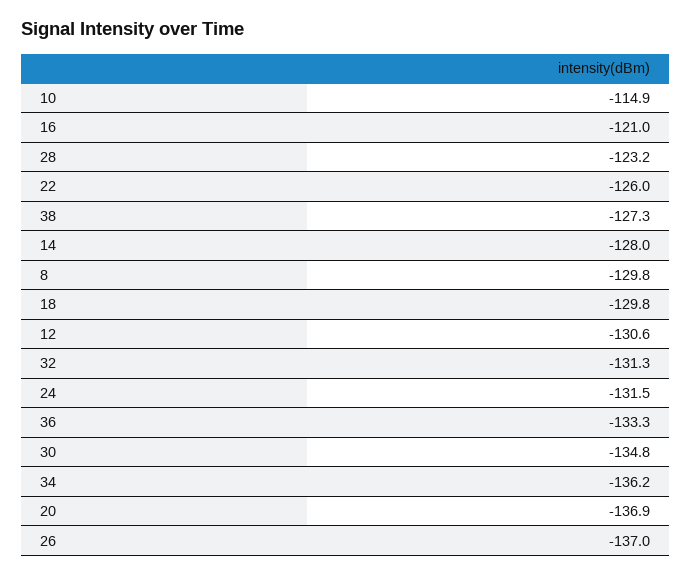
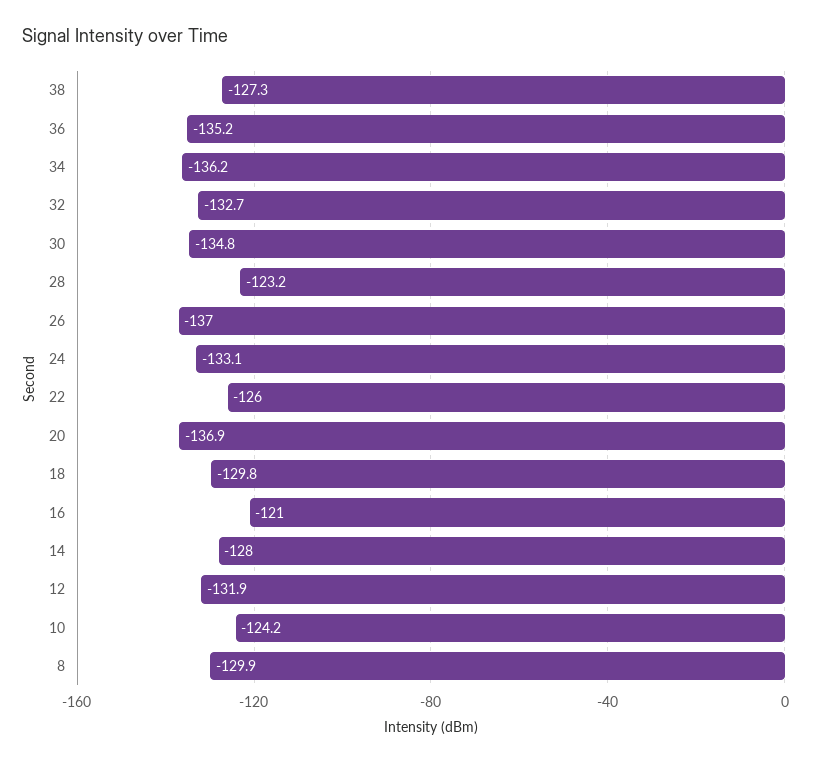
  {
-   "10": -114.9,
+   "10": -124.2,
    "16": -121,
    "28": -123.2,
    "22": -126,
    "38": -127.3,
    "14": -128,
-   "8": -129.8,
+   "8": -129.9,
    "18": -129.8,
-   "12": -130.6,
+   "12": -131.9,
-   "32": -131.3,
+   "32": -132.7,
-   "24": -131.5,
+   "24": -133.1,
-   "36": -133.3,
+   "36": -135.2,
    "30": -134.8,
    "34": -136.2,
    "20": -136.9,
    "26": -137
  }

